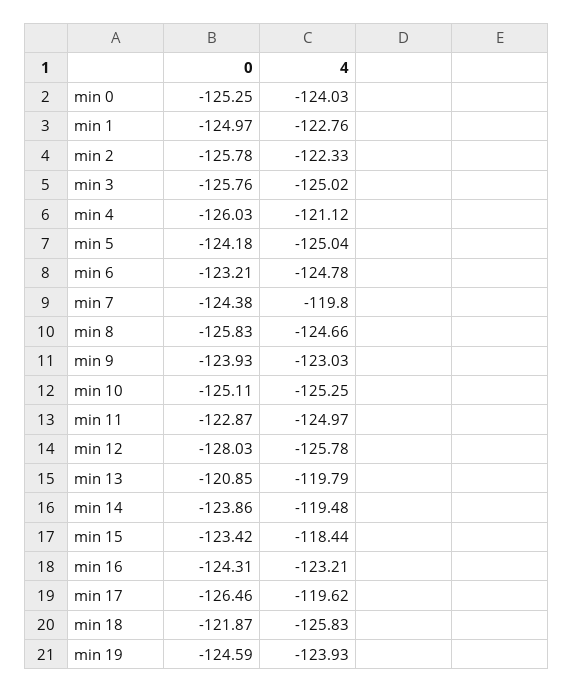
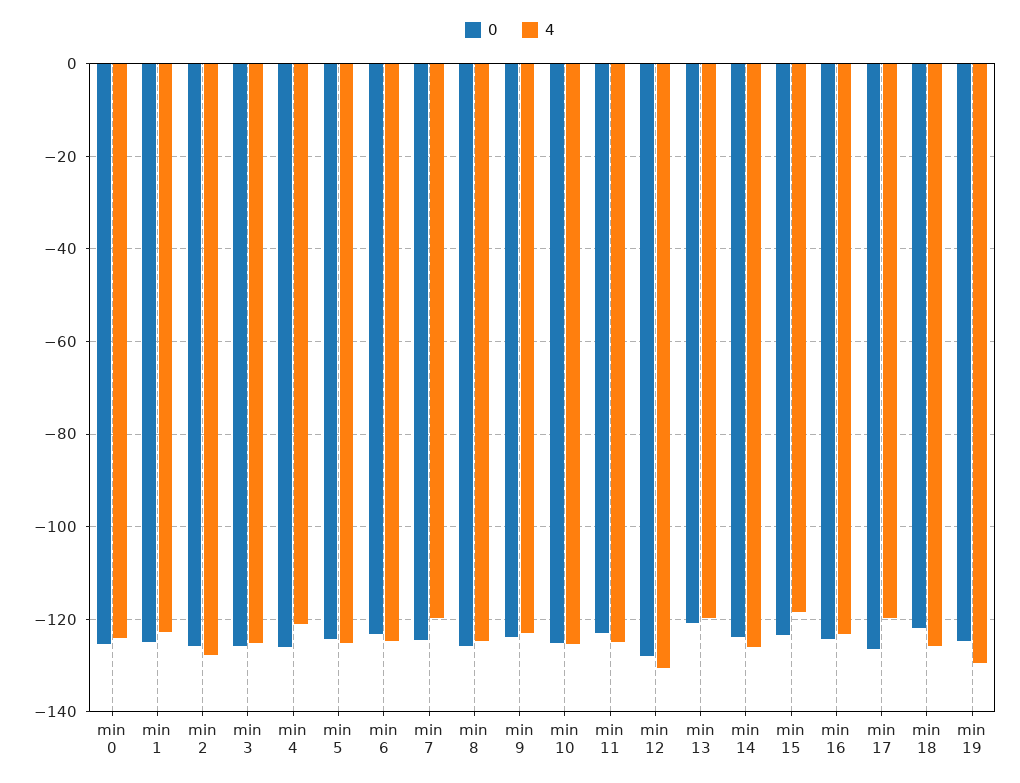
  {
    "0": {
      "min 0": -125.25,
      "min 1": -124.97,
      "min 2": -125.78,
      "min 3": -125.76,
      "min 4": -126.03,
      "min 5": -124.18,
      "min 6": -123.21,
      "min 7": -124.38,
      "min 8": -125.83,
      "min 9": -123.93,
      "min 10": -125.11,
      "min 11": -122.87,
      "min 12": -128.03,
      "min 13": -120.85,
      "min 14": -123.86,
      "min 15": -123.42,
      "min 16": -124.31,
      "min 17": -126.46,
      "min 18": -121.87,
      "min 19": -124.59
    },
    "4": {
      "min 0": -124.03,
      "min 1": -122.76,
-     "min 2": -122.33,
+     "min 2": -128,
      "min 3": -125.02,
      "min 4": -121.12,
      "min 5": -125.04,
      "min 6": -124.78,
      "min 7": -119.8,
      "min 8": -124.66,
      "min 9": -123.03,
      "min 10": -125.25,
      "min 11": -124.97,
-     "min 12": -125.78,
+     "min 12": -130,
      "min 13": -119.79,
-     "min 14": -119.48,
+     "min 14": -126,
      "min 15": -118.44,
      "min 16": -123.21,
      "min 17": -119.62,
      "min 18": -125.83,
-     "min 19": -123.93
+     "min 19": -130
    }
  }

